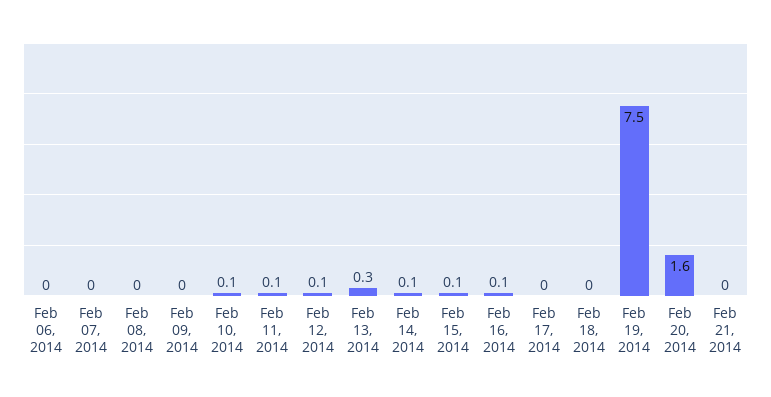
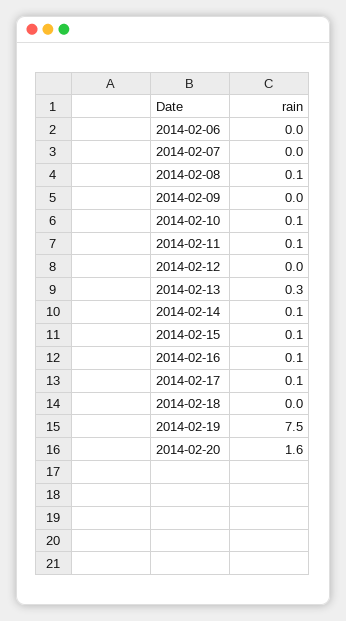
  {
    "Feb 06, 2014": 0,
    "Feb 07, 2014": 0,
-   "Feb 08, 2014": 0,
+   "Feb 08, 2014": 0.1,
    "Feb 09, 2014": 0,
    "Feb 10, 2014": 0.1,
    "Feb 11, 2014": 0.1,
-   "Feb 12, 2014": 0.1,
+   "Feb 12, 2014": 0,
    "Feb 13, 2014": 0.3,
    "Feb 14, 2014": 0.1,
    "Feb 15, 2014": 0.1,
    "Feb 16, 2014": 0.1,
-   "Feb 17, 2014": 0,
+   "Feb 17, 2014": 0.1,
    "Feb 18, 2014": 0,
    "Feb 19, 2014": 7.5,
-   "Feb 20, 2014": 1.6,
+   "Feb 20, 2014": 1.6
-   "Feb 21, 2014": 0
  }

